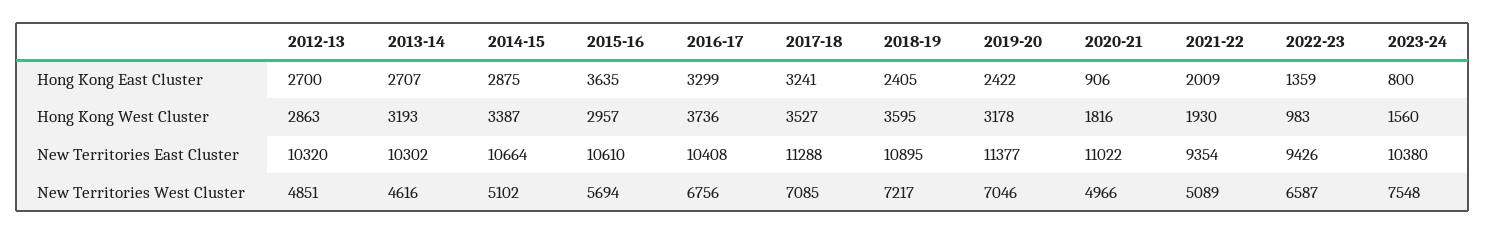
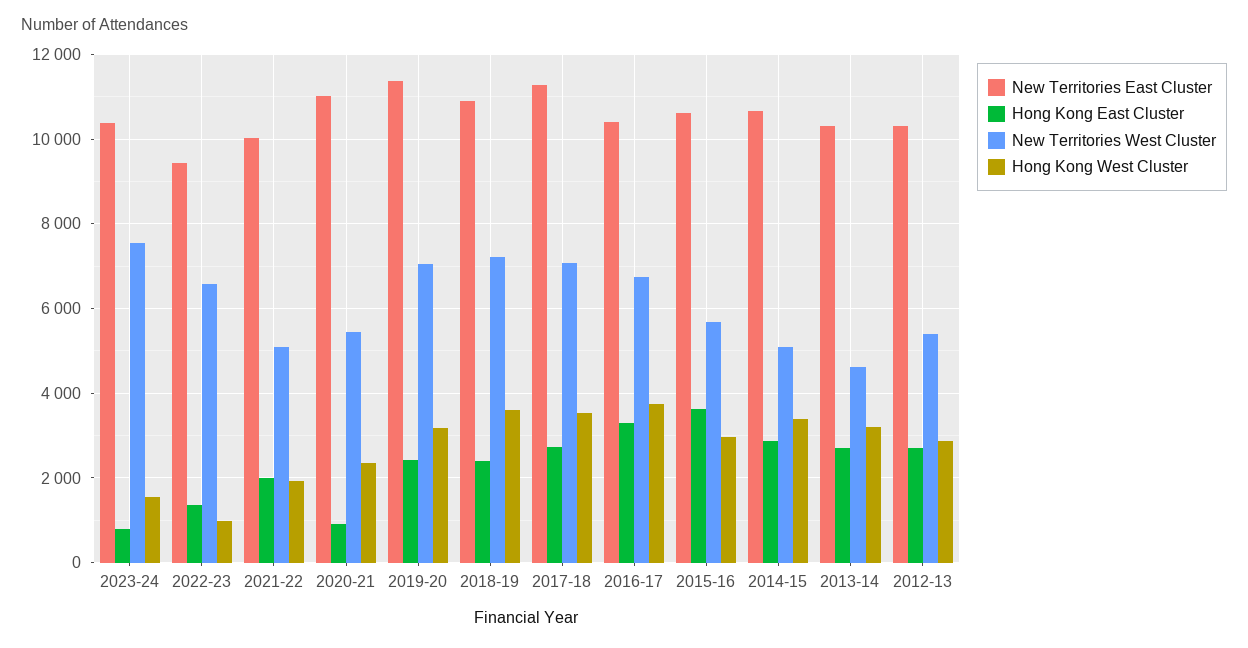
  {
    "Hong Kong East Cluster": {
      "2012-13": 2700,
      "2013-14": 2707,
      "2014-15": 2875,
      "2015-16": 3635,
      "2016-17": 3299,
-     "2017-18": 3241,
+     "2017-18": 2800,
      "2018-19": 2405,
      "2019-20": 2422,
      "2020-21": 906,
      "2021-22": 2009,
      "2022-23": 1359,
      "2023-24": 800
    },
    "Hong Kong West Cluster": {
      "2012-13": 2863,
      "2013-14": 3193,
      "2014-15": 3387,
      "2015-16": 2957,
      "2016-17": 3736,
      "2017-18": 3527,
      "2018-19": 3595,
      "2019-20": 3178,
-     "2020-21": 1816,
+     "2020-21": 2400,
      "2021-22": 1930,
      "2022-23": 983,
      "2023-24": 1560
    },
    "New Territories East Cluster": {
      "2012-13": 10320,
      "2013-14": 10302,
      "2014-15": 10664,
      "2015-16": 10610,
      "2016-17": 10408,
      "2017-18": 11288,
      "2018-19": 10895,
      "2019-20": 11377,
      "2020-21": 11022,
-     "2021-22": 9354,
+     "2021-22": 10000,
      "2022-23": 9426,
      "2023-24": 10380
    },
    "New Territories West Cluster": {
-     "2012-13": 4851,
+     "2012-13": 5400,
      "2013-14": 4616,
      "2014-15": 5102,
      "2015-16": 5694,
      "2016-17": 6756,
      "2017-18": 7085,
      "2018-19": 7217,
      "2019-20": 7046,
-     "2020-21": 4966,
+     "2020-21": 5400,
      "2021-22": 5089,
      "2022-23": 6587,
      "2023-24": 7548
    }
  }

